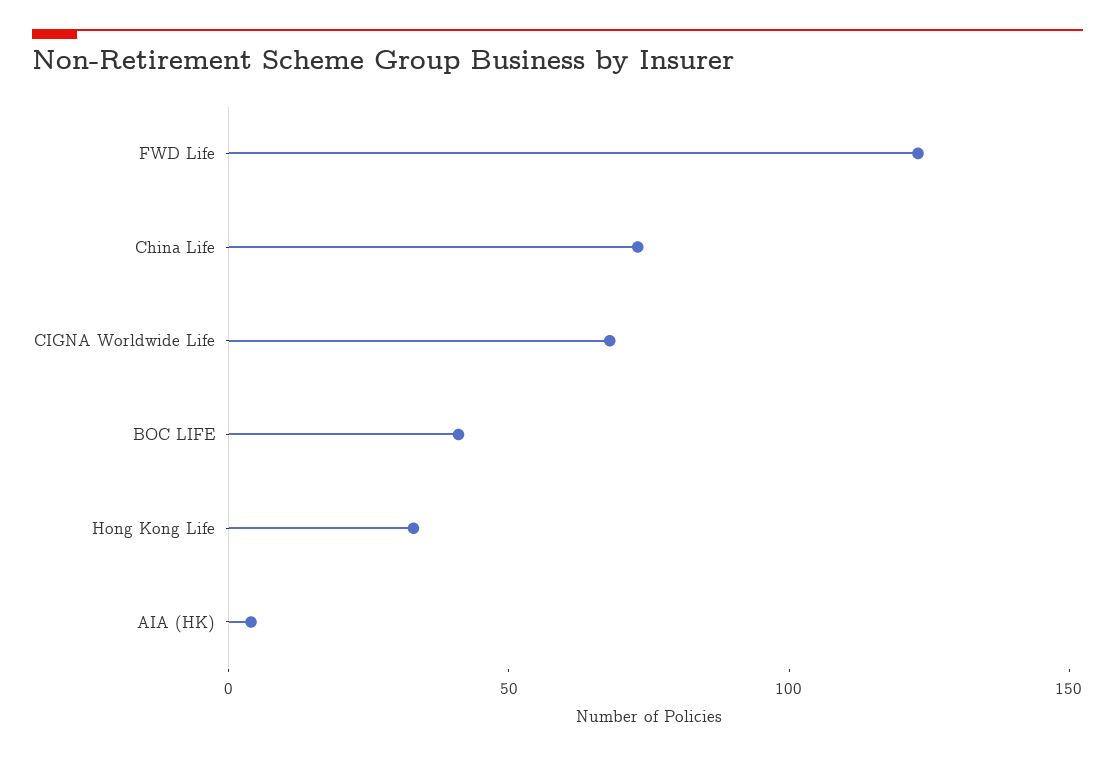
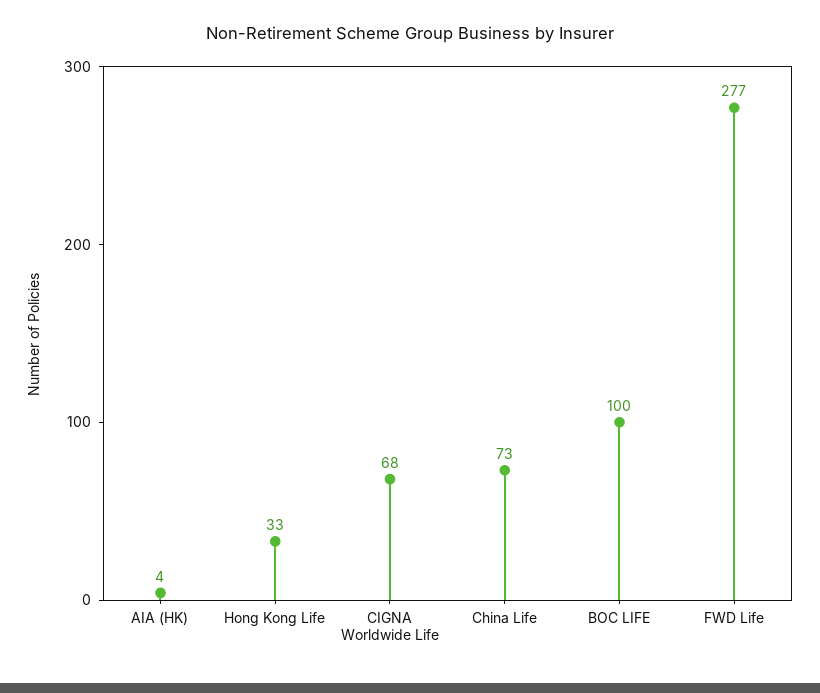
  {
-   "FWD Life": 120,
+   "FWD Life": 277,
    "China Life": 73,
    "CIGNA Worldwide Life": 68,
-   "BOC LIFE": 40,
+   "BOC LIFE": 100,
    "Hong Kong Life": 33,
    "AIA (HK)": 4
  }

